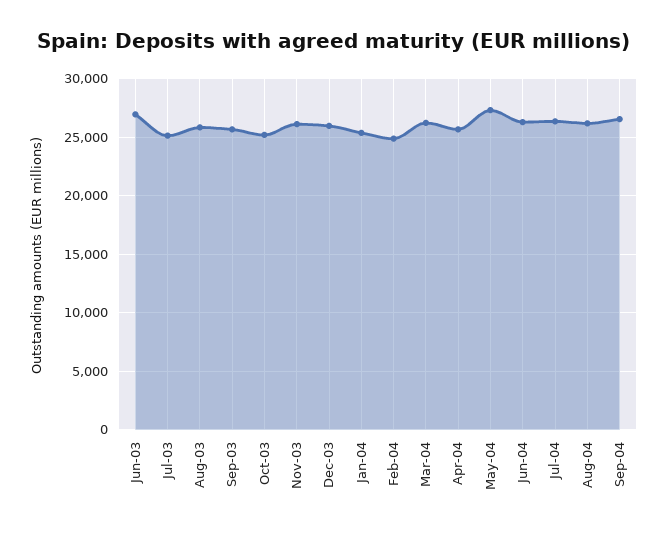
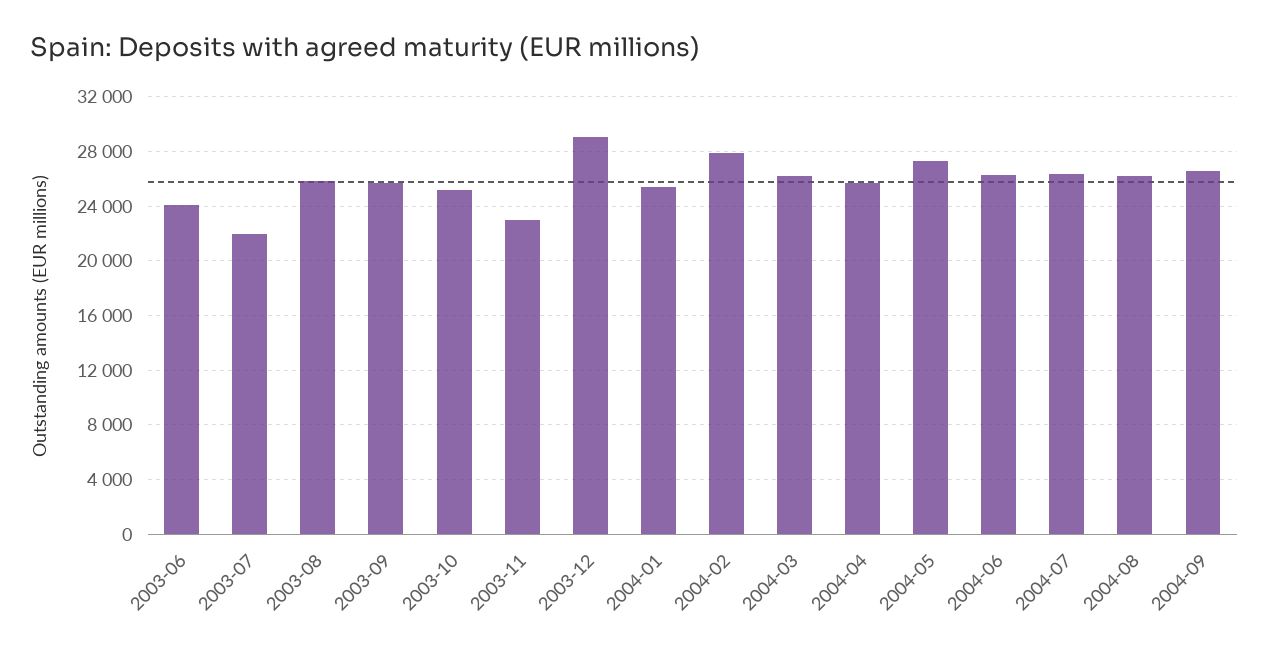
  {
-   "Jun-03": 27000,
+   "Jun-03": 24000,
-   "Jul-03": 25000,
+   "Jul-03": 22000,
    "Aug-03": 26000,
    "Sep-03": 25500,
    "Oct-03": 25000,
-   "Nov-03": 26000,
+   "Nov-03": 23000,
-   "Dec-03": 26000,
+   "Dec-03": 29000,
    "Jan-04": 25500,
-   "Feb-04": 25000,
+   "Feb-04": 28000,
    "Mar-04": 26000,
    "Apr-04": 25500,
    "May-04": 27500,
    "Jun-04": 26500,
    "Jul-04": 26500,
    "Aug-04": 26000,
    "Sep-04": 26500
  }

